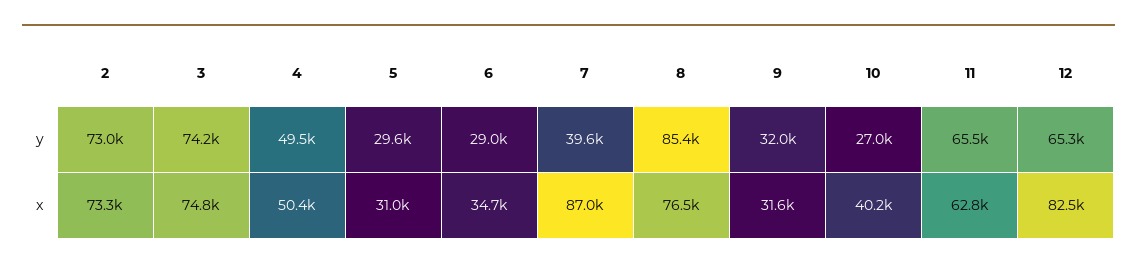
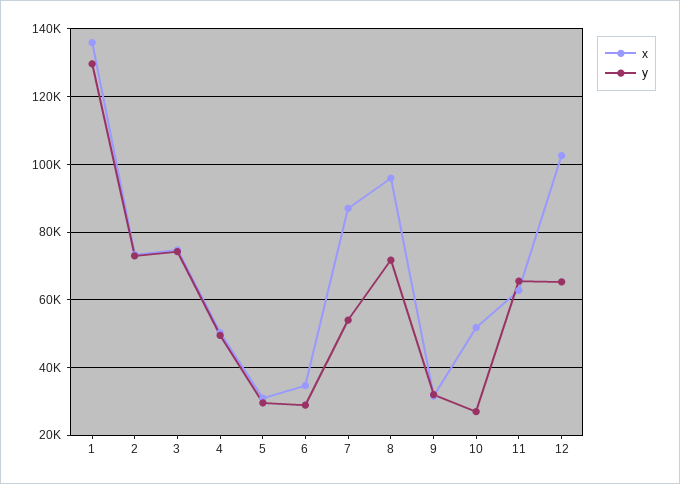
  {
    "y": {
      "2": 73000,
      "3": 74200,
      "4": 49500,
      "5": 29600,
      "6": 29000,
-     "7": 39600,
+     "7": 54000,
-     "8": 85400,
+     "8": 72000,
      "9": 32000,
      "10": 27000,
      "11": 65500,
-     "12": 65300
+     "12": 65300,
+     "1": 130000
    },
    "x": {
      "2": 73300,
      "3": 74800,
      "4": 50400,
      "5": 31000,
      "6": 34700,
      "7": 87000,
-     "8": 76500,
+     "8": 96000,
      "9": 31600,
-     "10": 40200,
+     "10": 52000,
      "11": 62800,
-     "12": 82500
+     "12": 102000,
+     "1": 136000
    }
  }

